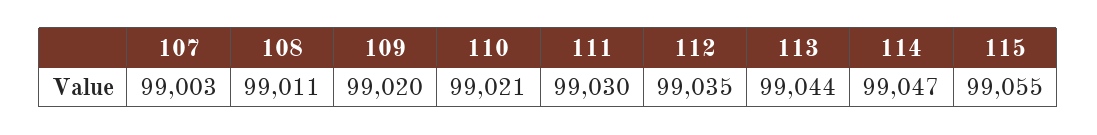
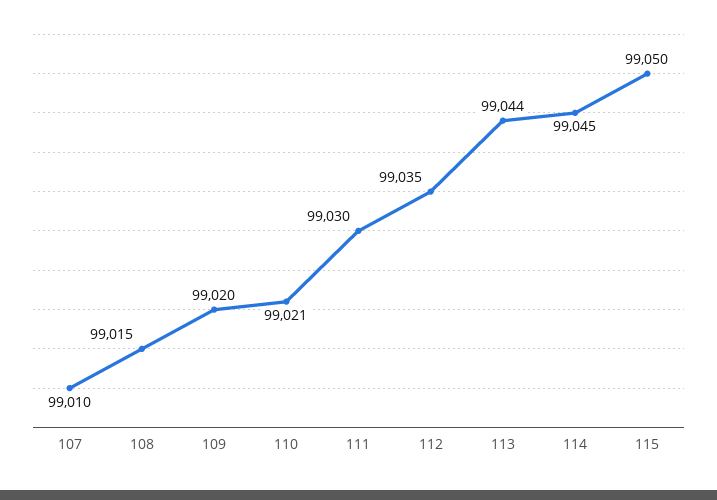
  {
-   "107": 99003,
+   "107": 99010,
-   "108": 99011,
+   "108": 99015,
    "109": 99020,
    "110": 99021,
    "111": 99030,
    "112": 99035,
    "113": 99044,
-   "114": 99047,
+   "114": 99045,
-   "115": 99055
+   "115": 99050
  }

